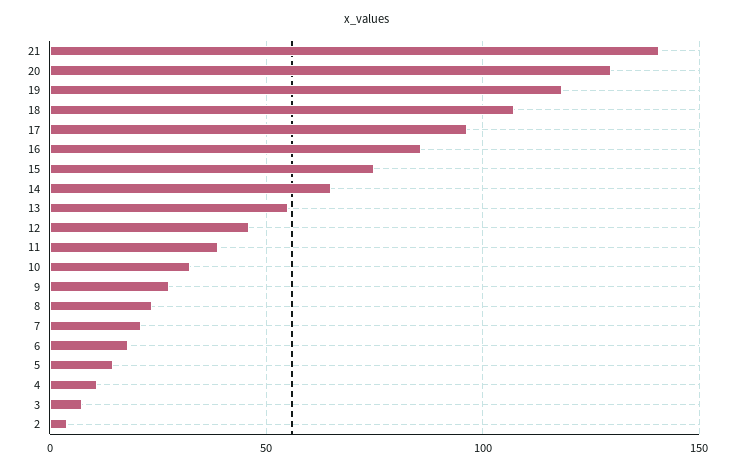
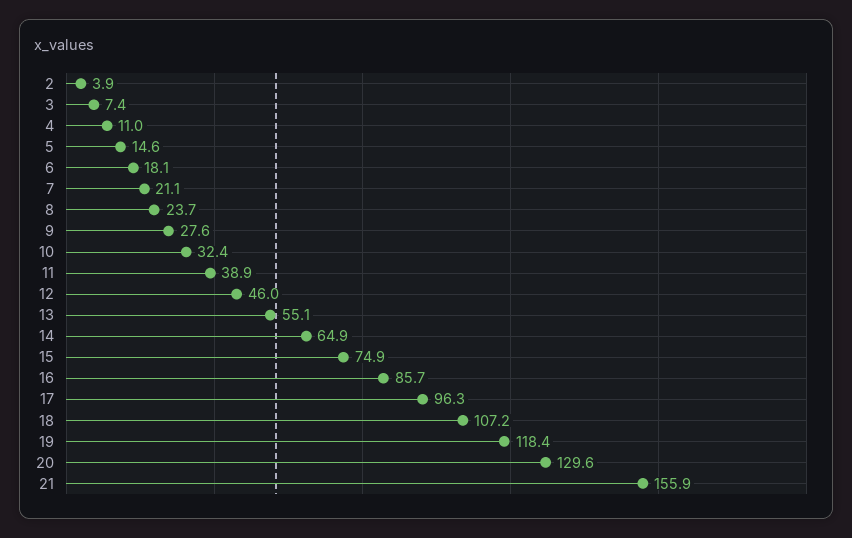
  {
-   "21": 140,
+   "21": 155.9,
    "20": 129.6,
    "19": 118.4,
    "18": 107.2,
    "17": 96.3,
    "16": 85.7,
    "15": 74.9,
    "14": 64.9,
    "13": 55.1,
    "12": 46,
    "11": 38.9,
    "10": 32.4,
    "9": 27.6,
    "8": 23.7,
    "7": 21.1,
    "6": 18.1,
    "5": 14.6,
    "4": 11,
    "3": 7.4,
    "2": 3.9
  }

